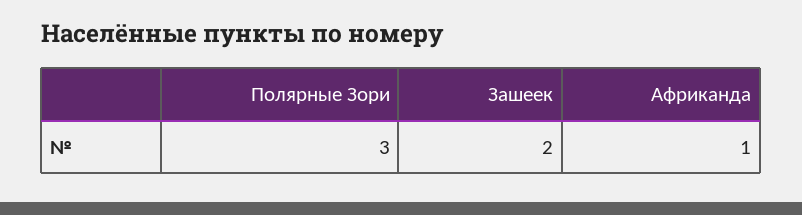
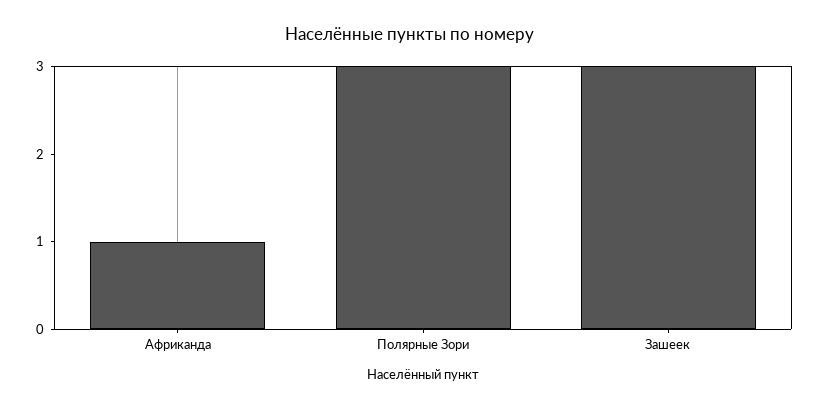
  {
    "Полярные Зори": 3,
-   "Зашеек": 2,
+   "Зашеек": 3,
    "Африканда": 1
  }

